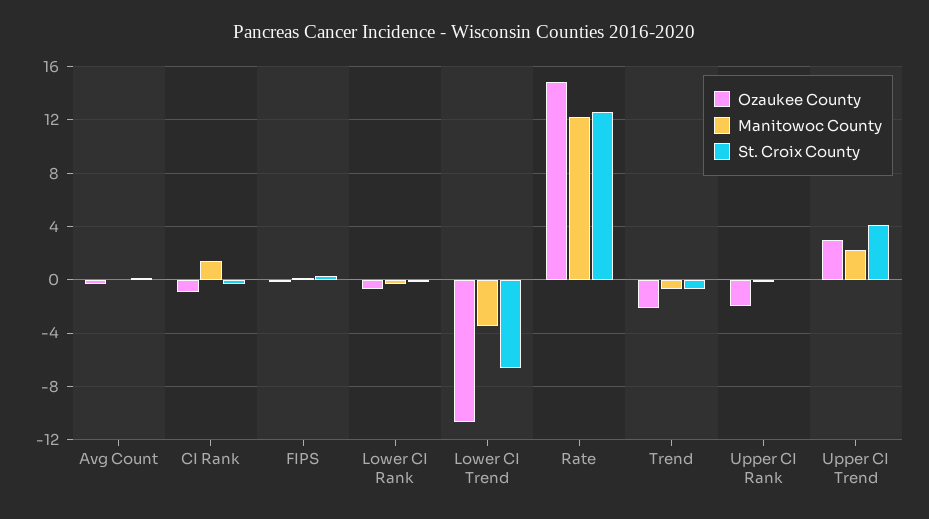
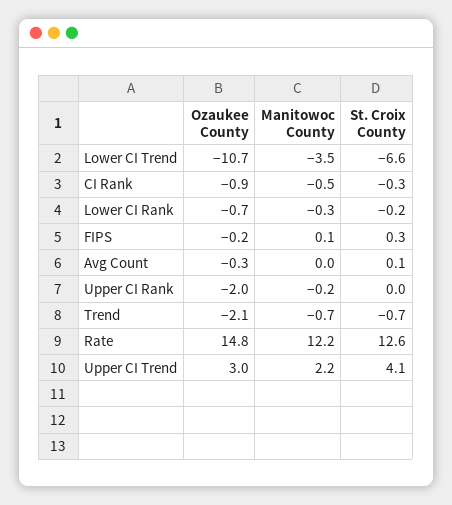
  {
    "Ozaukee County": {
      "Avg Count": -0.3,
      "CI Rank": -0.9,
      "FIPS": -0.2,
      "Lower CI Rank": -0.7,
      "Lower CI Trend": -10.7,
      "Rate": 14.8,
      "Trend": -2.1,
      "Upper CI Rank": -2,
      "Upper CI Trend": 3
    },
    "Manitowoc County": {
      "Avg Count": 0,
-     "CI Rank": 1.5,
+     "CI Rank": -0.5,
      "FIPS": 0.1,
      "Lower CI Rank": -0.3,
      "Lower CI Trend": -3.5,
      "Rate": 12.2,
      "Trend": -0.7,
      "Upper CI Rank": -0.2,
      "Upper CI Trend": 2.2
    },
    "St. Croix County": {
      "Avg Count": 0.1,
      "CI Rank": -0.3,
      "FIPS": 0.3,
      "Lower CI Rank": -0.2,
      "Lower CI Trend": -6.6,
      "Rate": 12.6,
      "Trend": -0.7,
      "Upper CI Rank": 0,
      "Upper CI Trend": 4.1
    }
  }

